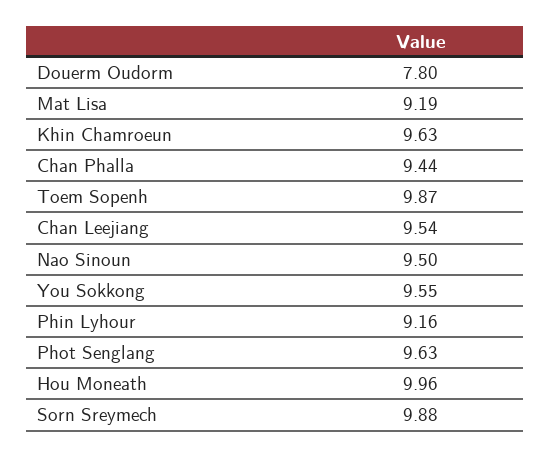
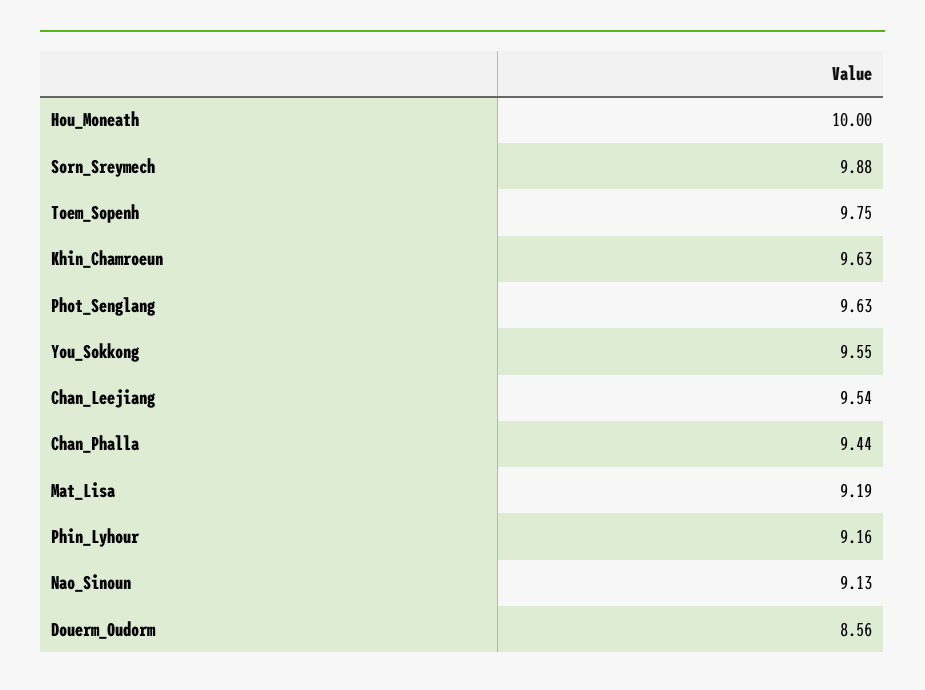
  {
-   "Douerm Oudorm": 7.8,
+   "Douerm Oudorm": 8.56,
    "Mat Lisa": 9.19,
    "Khin Chamroeun": 9.63,
    "Chan Phalla": 9.44,
-   "Toem Sopenh": 9.87,
+   "Toem Sopenh": 9.75,
    "Chan Leejiang": 9.54,
-   "Nao Sinoun": 9.5,
+   "Nao Sinoun": 9.13,
    "You Sokkong": 9.55,
    "Phin Lyhour": 9.16,
    "Phot Senglang": 9.63,
-   "Hou Moneath": 9.96,
+   "Hou Moneath": 10,
    "Sorn Sreymech": 9.88
  }

